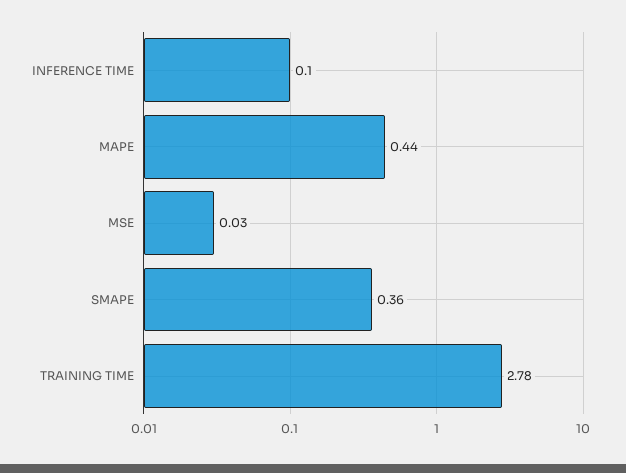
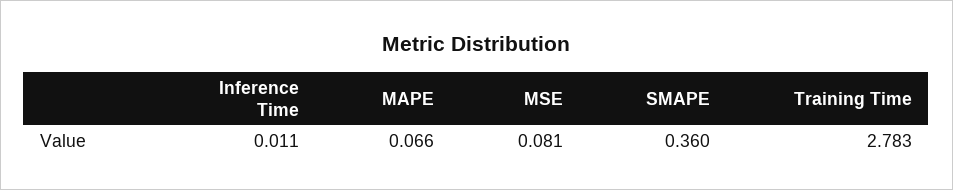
  {
-   "INFERENCE TIME": 0.1,
+   "INFERENCE TIME": 0.011,
-   "MAPE": 0.44,
+   "MAPE": 0.066,
-   "MSE": 0.03,
+   "MSE": 0.081,
    "SMAPE": 0.36,
    "TRAINING TIME": 2.783
  }

